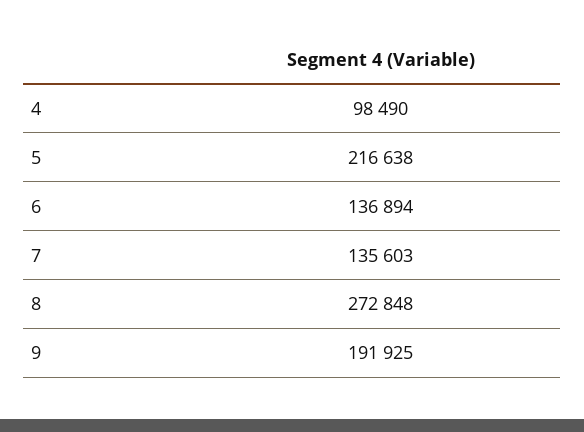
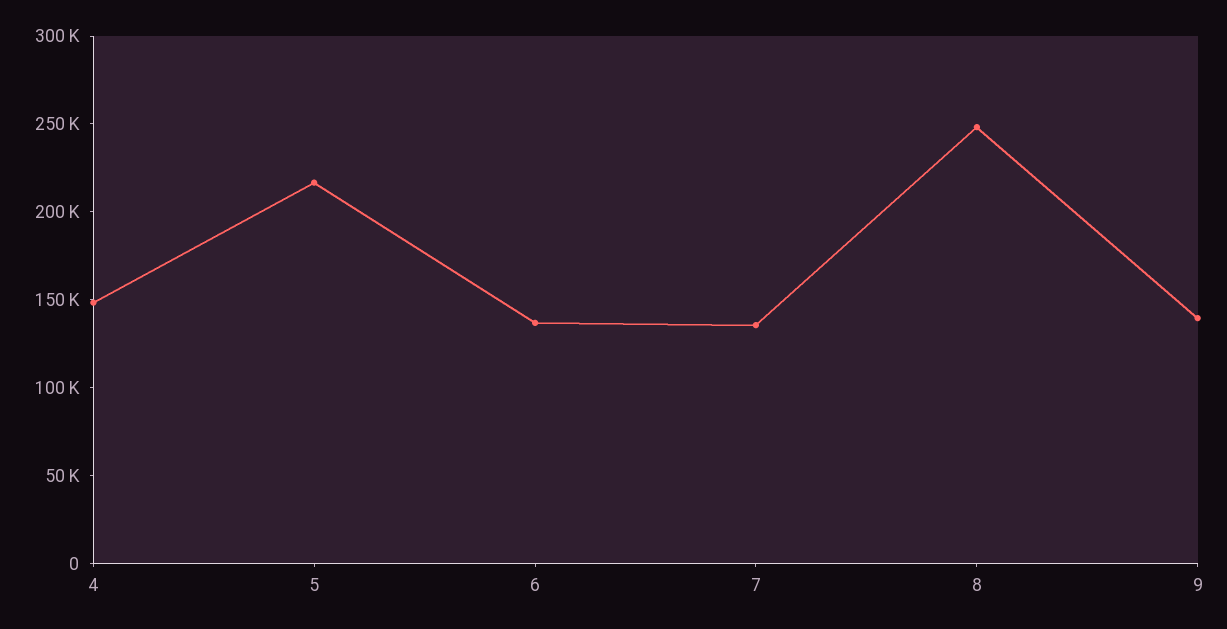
  {
-   "4": 98490,
+   "4": 150000,
    "5": 216638,
    "6": 136894,
    "7": 135603,
-   "8": 272848,
+   "8": 250000,
-   "9": 191925
+   "9": 140000
  }

